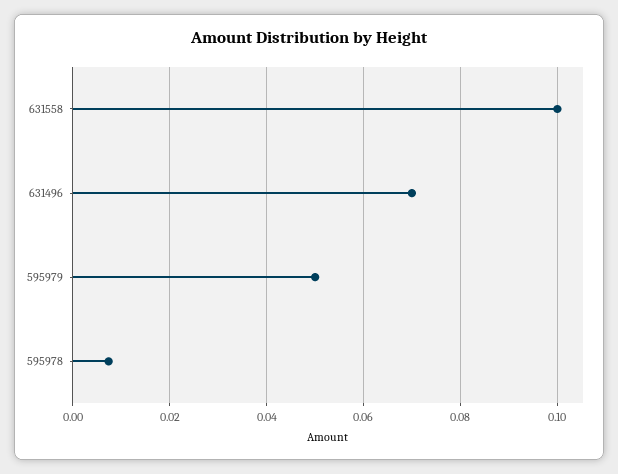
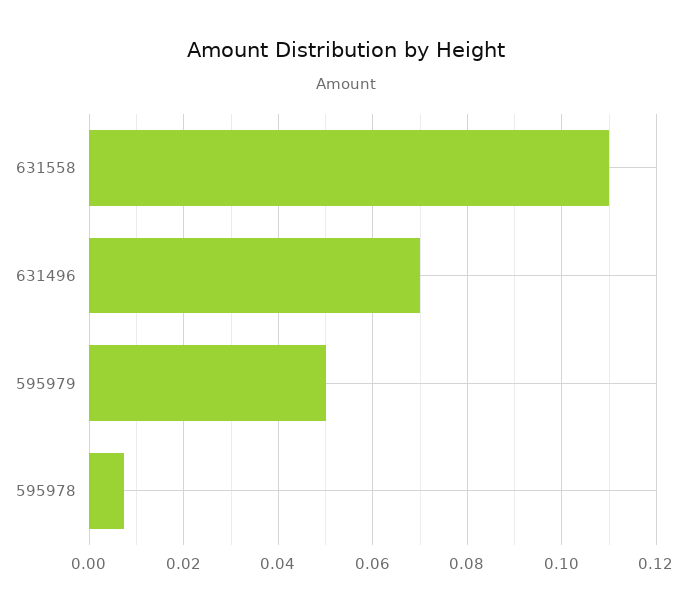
  {
-   "631558": 0.1,
+   "631558": 0.11,
    "631496": 0.07,
    "595979": 0.05,
    "595978": 0.008
  }

